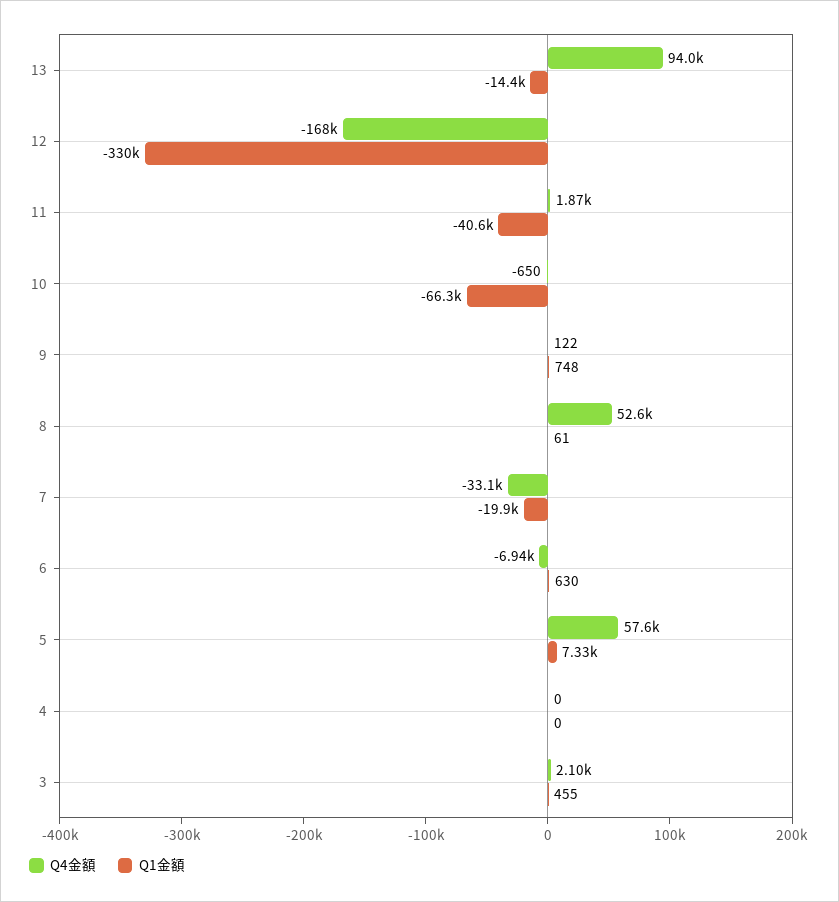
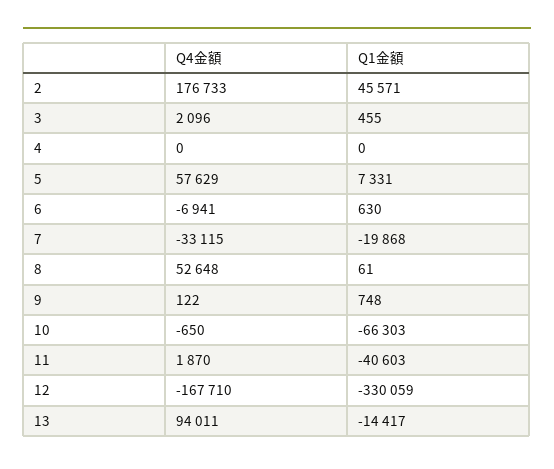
  {
    "Q4金額": {
      "13": 94011,
      "12": -167710,
      "11": 1870,
      "10": -650,
      "9": 122,
      "8": 52648,
      "7": -33115,
      "6": -6941,
      "5": 57629,
      "4": 0,
-     "3": 2096
+     "3": 2096,
+     "2": 176733
    },
    "Q1金額": {
      "13": -14417,
      "12": -330059,
      "11": -40603,
      "10": -66303,
      "9": 748,
      "8": 61,
      "7": -19868,
      "6": 630,
      "5": 7331,
      "4": 0,
-     "3": 455
+     "3": 455,
+     "2": 45571
    }
  }

